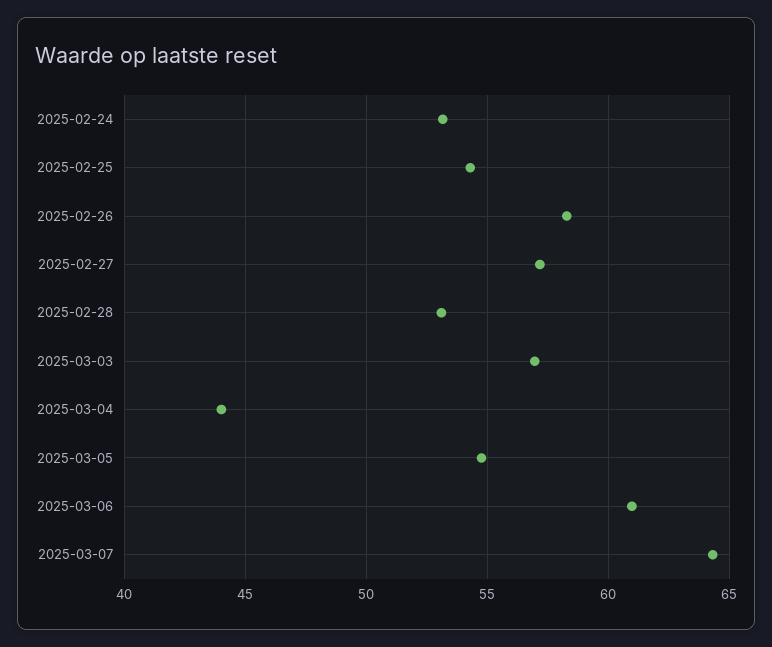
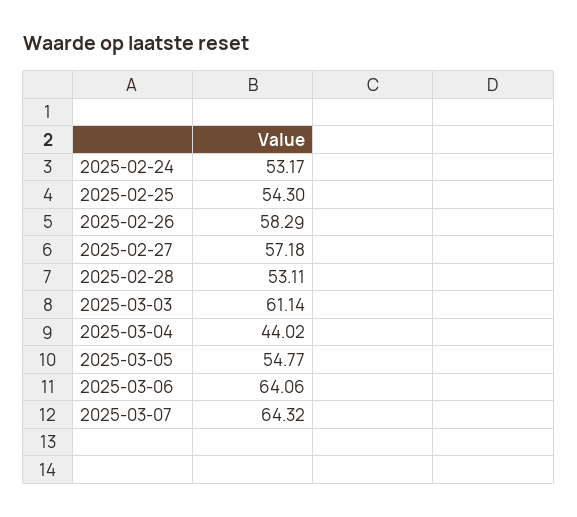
  {
    "2025-02-24": 53.17,
    "2025-02-25": 54.3,
    "2025-02-26": 58.29,
    "2025-02-27": 57.18,
    "2025-02-28": 53.11,
-   "2025-03-03": 57,
+   "2025-03-03": 61.14,
    "2025-03-04": 44.02,
    "2025-03-05": 54.77,
-   "2025-03-06": 61,
+   "2025-03-06": 64.06,
    "2025-03-07": 64.32
  }

